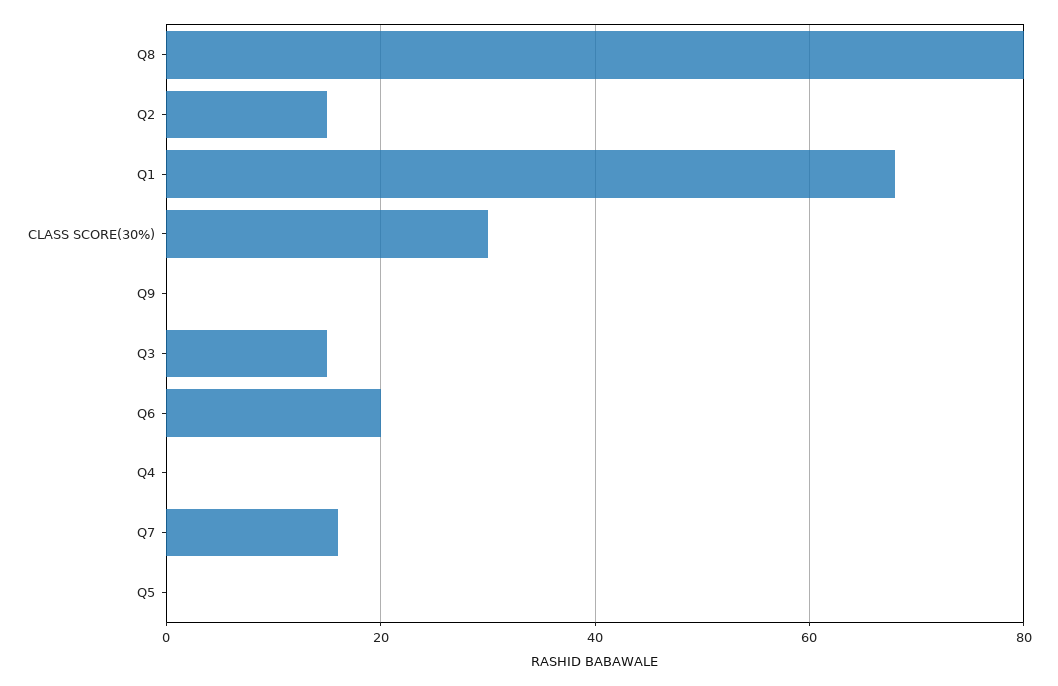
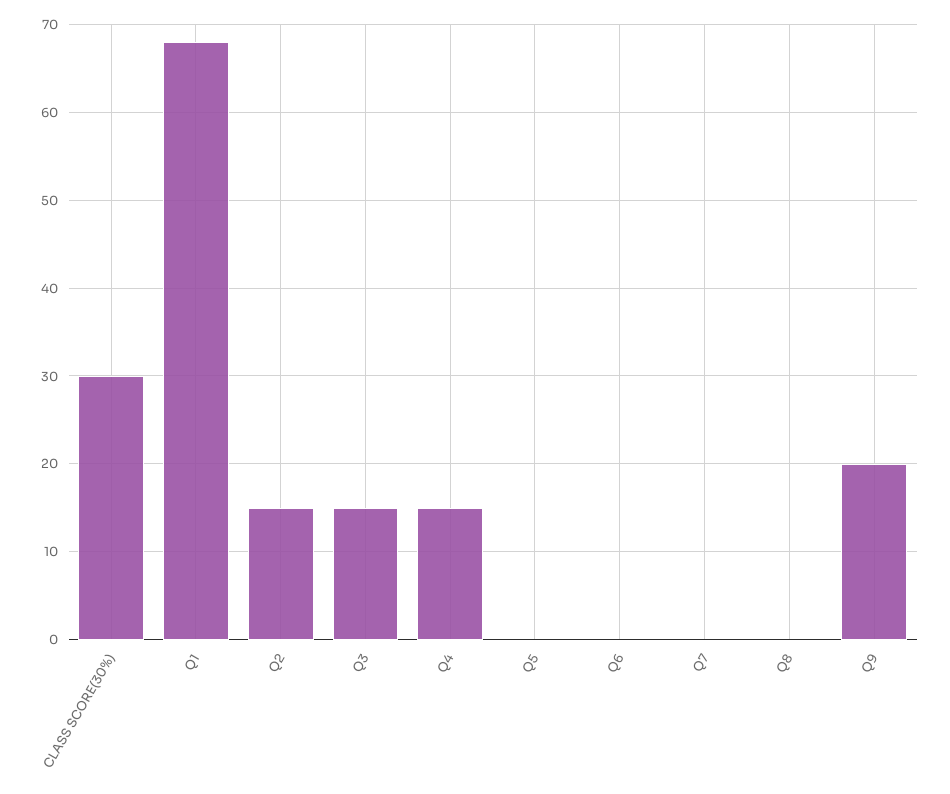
  {
-   "Q8": 80,
+   "Q8": 0,
    "Q2": 15,
    "Q1": 68,
    "CLASS SCORE(30%)": 30,
-   "Q9": 0,
+   "Q9": 20,
    "Q3": 15,
-   "Q6": 20,
+   "Q6": 0,
-   "Q4": 0,
+   "Q4": 15,
-   "Q7": 15,
+   "Q7": 0,
    "Q5": 0
  }

